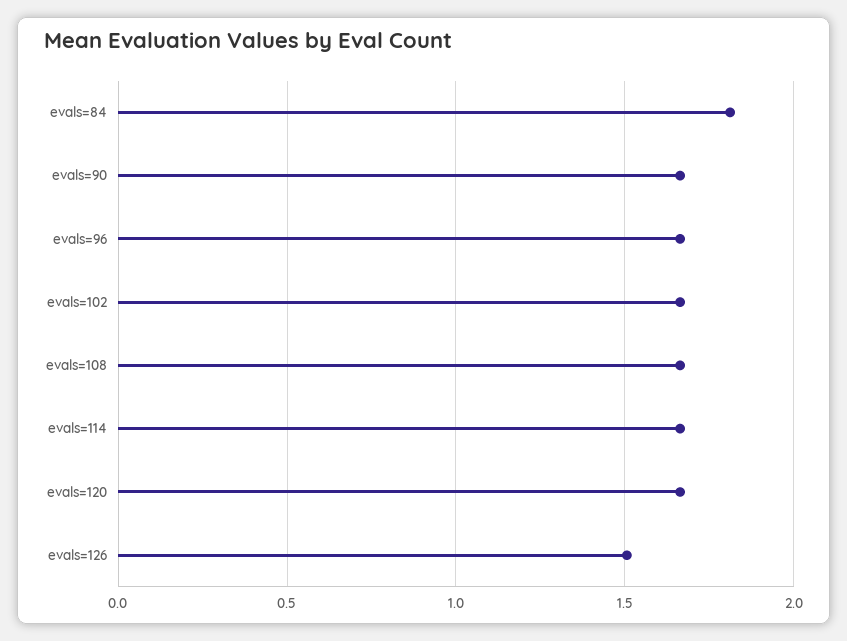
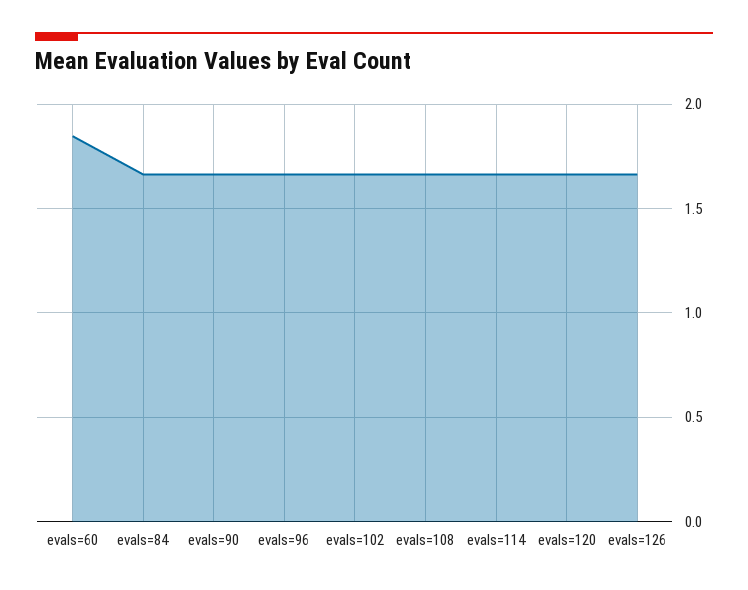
  {
-   "evals=84": 1.8,
+   "evals=84": 1.65,
    "evals=90": 1.65,
    "evals=96": 1.65,
    "evals=102": 1.65,
    "evals=108": 1.65,
    "evals=114": 1.65,
    "evals=120": 1.65,
-   "evals=126": 1.5
+   "evals=126": 1.65,
+   "evals=60": 1.85
  }

